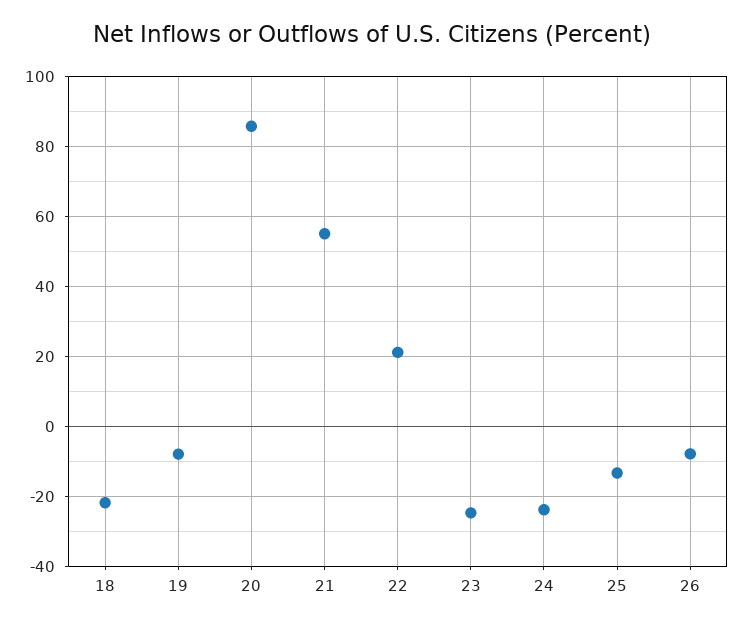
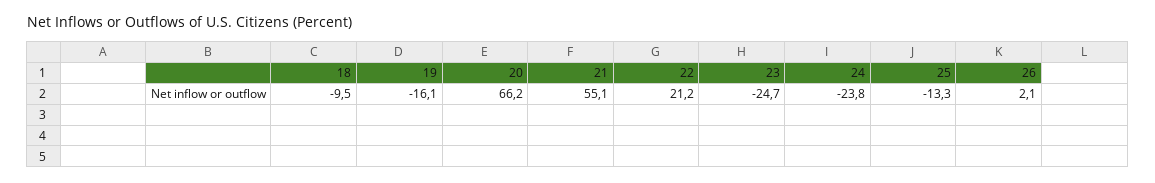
  {
-   "18": -22,
+   "18": -9.5,
-   "19": -8,
+   "19": -16.1,
-   "20": 86,
+   "20": 66.2,
    "21": 55.1,
    "22": 21.2,
    "23": -24.7,
    "24": -23.8,
    "25": -13.3,
-   "26": -8
+   "26": 2.1
  }

